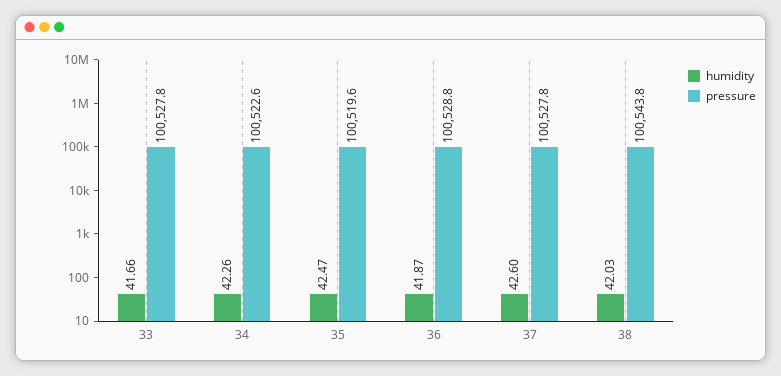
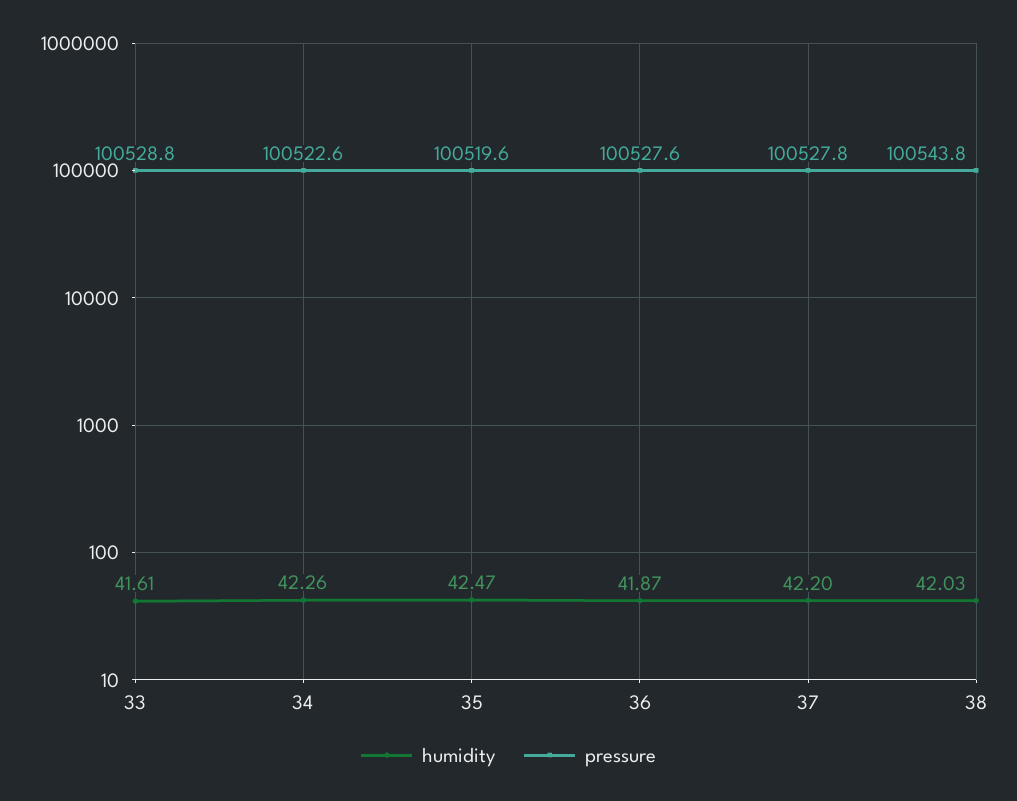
  {
    "humidity": {
-     "33": 41.66,
+     "33": 41.61,
      "34": 42.26,
      "35": 42.47,
      "36": 41.87,
-     "37": 42.6,
+     "37": 42.2,
      "38": 42.03
    },
    "pressure": {
-     "33": 100527.8,
+     "33": 100528.8,
      "34": 100522.6,
      "35": 100519.6,
-     "36": 100528.8,
+     "36": 100527.6,
      "37": 100527.8,
      "38": 100543.8
    }
  }

